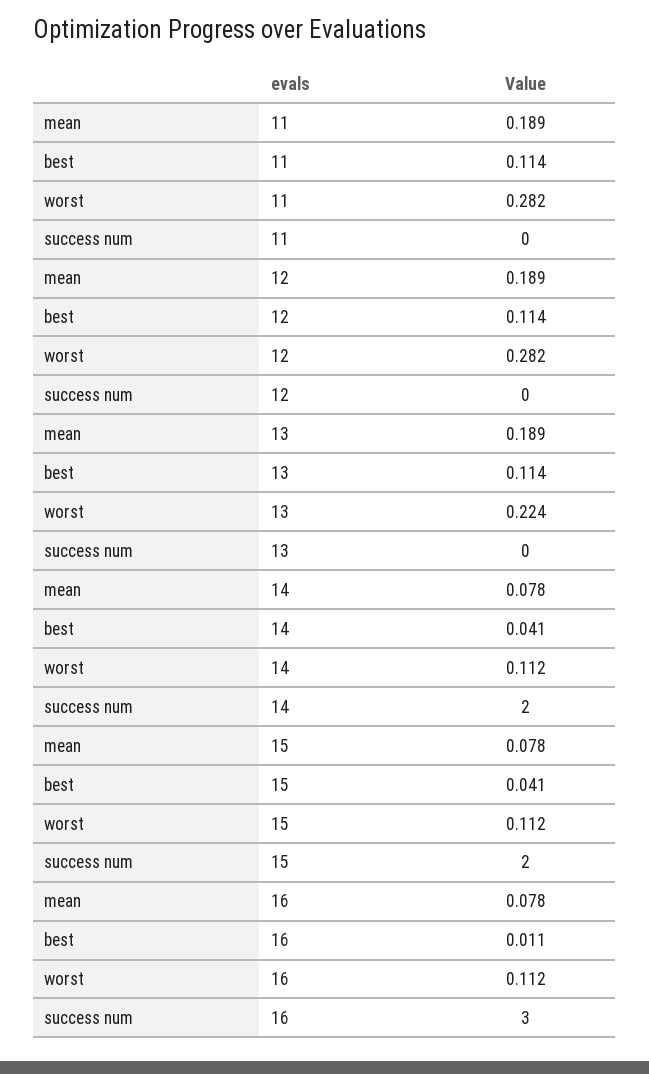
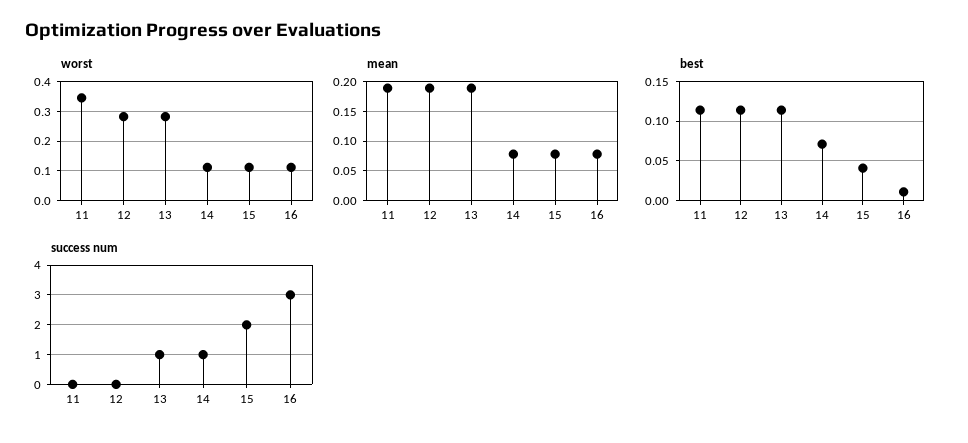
  {
    "mean": {
      "11": 0.189,
      "12": 0.189,
      "13": 0.189,
      "14": 0.078,
      "15": 0.078,
      "16": 0.078
    },
    "best": {
      "11": 0.114,
      "12": 0.114,
      "13": 0.114,
-     "14": 0.041,
+     "14": 0.07,
      "15": 0.041,
      "16": 0.011
    },
    "worst": {
-     "11": 0.282,
+     "11": 0.35,
      "12": 0.282,
-     "13": 0.224,
+     "13": 0.275,
      "14": 0.112,
      "15": 0.112,
      "16": 0.112
    },
    "success num": {
      "11": 0,
      "12": 0,
-     "13": 0,
+     "13": 1,
-     "14": 2,
+     "14": 1,
      "15": 2,
      "16": 3
    }
  }

